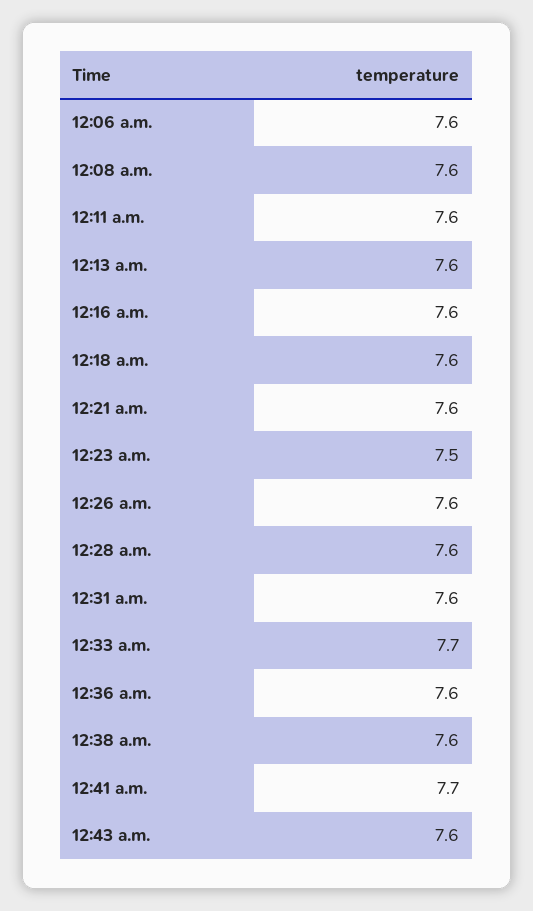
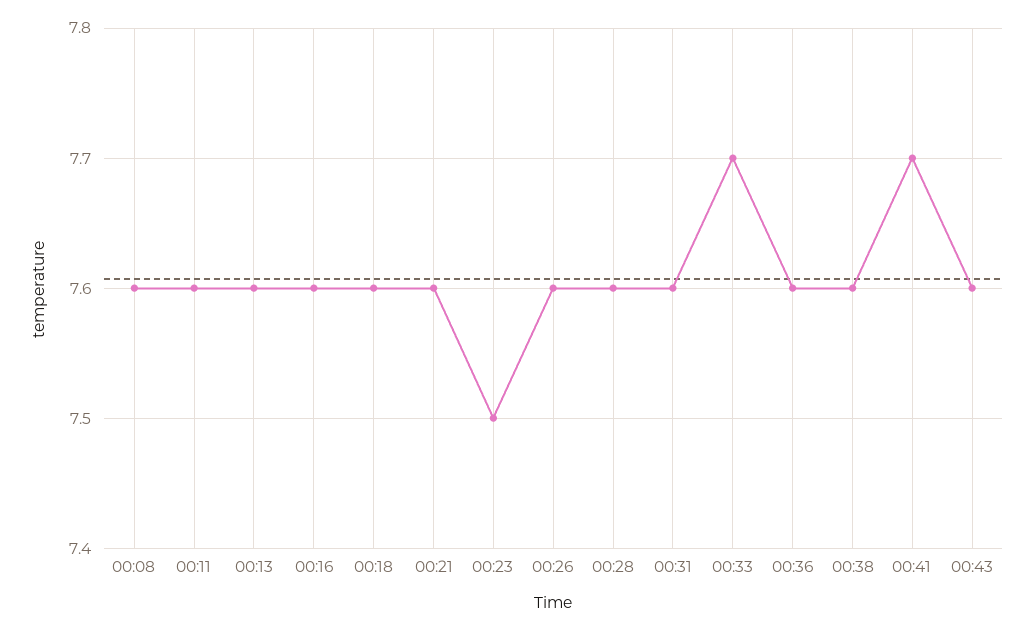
  {
-   "12:06 a.m.": 7.6,
    "12:08 a.m.": 7.6,
    "12:11 a.m.": 7.6,
    "12:13 a.m.": 7.6,
    "12:16 a.m.": 7.6,
    "12:18 a.m.": 7.6,
    "12:21 a.m.": 7.6,
    "12:23 a.m.": 7.5,
    "12:26 a.m.": 7.6,
    "12:28 a.m.": 7.6,
    "12:31 a.m.": 7.6,
    "12:33 a.m.": 7.7,
    "12:36 a.m.": 7.6,
    "12:38 a.m.": 7.6,
    "12:41 a.m.": 7.7,
    "12:43 a.m.": 7.6
  }

